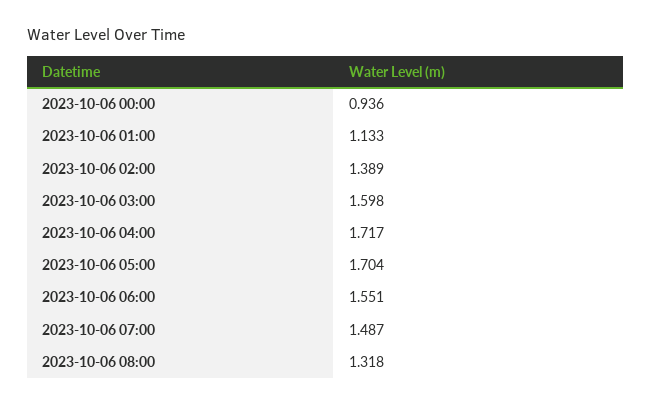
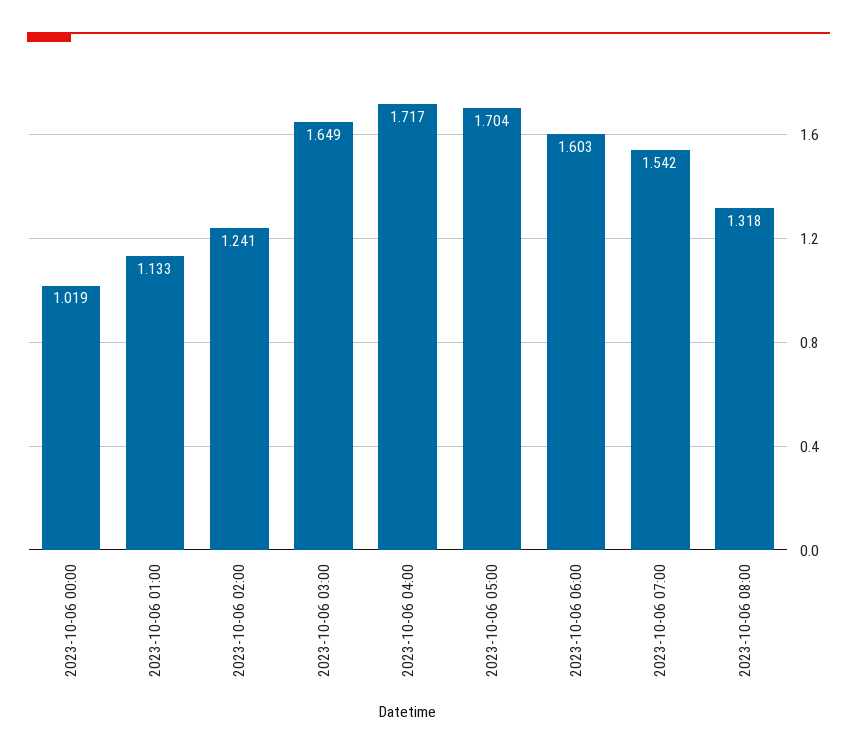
  {
-   "2023-10-06 00:00": 0.936,
+   "2023-10-06 00:00": 1.019,
    "2023-10-06 01:00": 1.133,
-   "2023-10-06 02:00": 1.389,
+   "2023-10-06 02:00": 1.241,
-   "2023-10-06 03:00": 1.598,
+   "2023-10-06 03:00": 1.649,
    "2023-10-06 04:00": 1.717,
    "2023-10-06 05:00": 1.704,
-   "2023-10-06 06:00": 1.551,
+   "2023-10-06 06:00": 1.603,
-   "2023-10-06 07:00": 1.487,
+   "2023-10-06 07:00": 1.542,
    "2023-10-06 08:00": 1.318
  }

